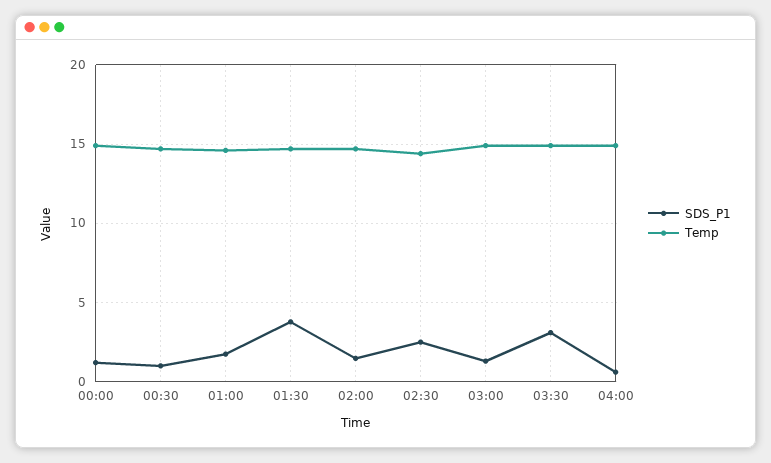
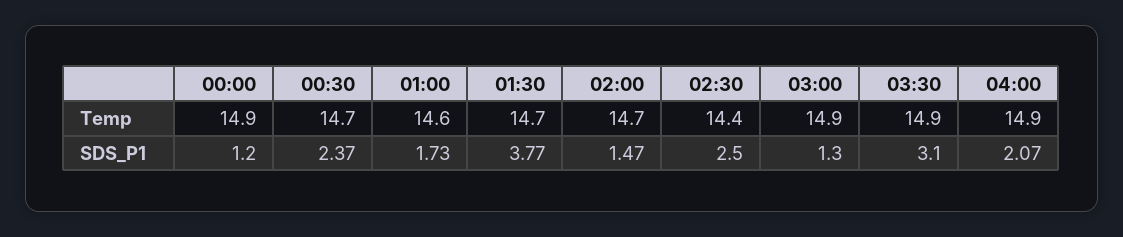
  {
    "SDS_P1": {
      "00:00": 1.2,
-     "00:30": 1,
+     "00:30": 2.37,
      "01:00": 1.73,
      "01:30": 3.77,
      "02:00": 1.47,
      "02:30": 2.5,
      "03:00": 1.3,
      "03:30": 3.1,
-     "04:00": 0.5
+     "04:00": 2.07
    },
    "Temp": {
      "00:00": 14.9,
      "00:30": 14.7,
      "01:00": 14.6,
      "01:30": 14.7,
      "02:00": 14.7,
      "02:30": 14.4,
      "03:00": 14.9,
      "03:30": 14.9,
      "04:00": 14.9
    }
  }

